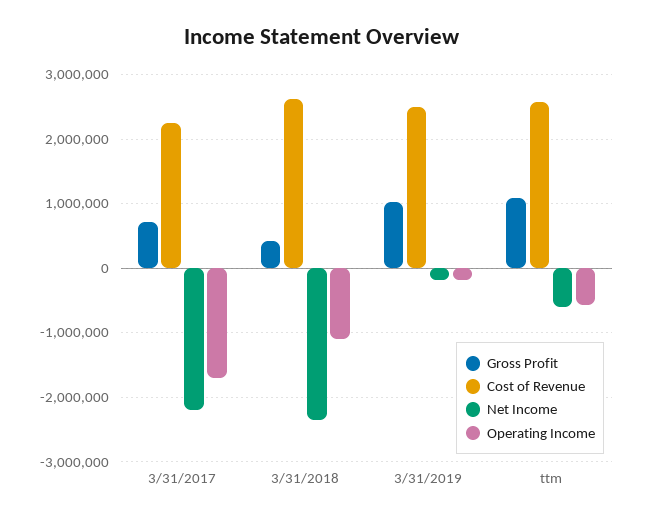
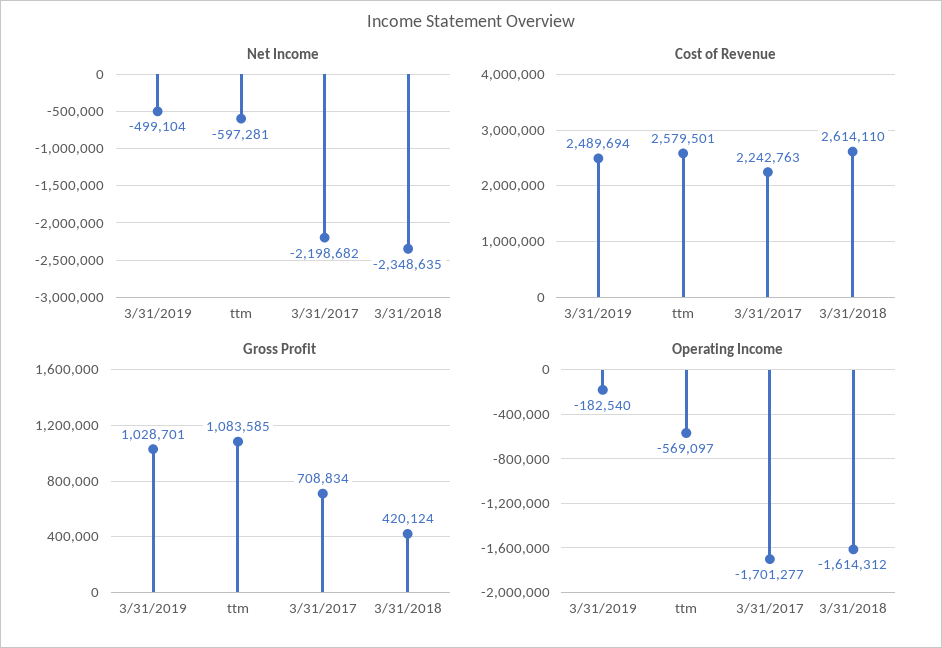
  {
    "Gross Profit": {
      "3/31/2017": 708834,
      "3/31/2018": 420124,
      "3/31/2019": 1028701,
      "ttm": 1083585
    },
    "Cost of Revenue": {
      "3/31/2017": 2242763,
      "3/31/2018": 2614110,
      "3/31/2019": 2489694,
      "ttm": 2579501
    },
    "Net Income": {
      "3/31/2017": -2198682,
      "3/31/2018": -2348635,
-     "3/31/2019": -200000,
+     "3/31/2019": -499104,
      "ttm": -597281
    },
    "Operating Income": {
      "3/31/2017": -1701277,
-     "3/31/2018": -1100000,
+     "3/31/2018": -1614312,
      "3/31/2019": -182540,
      "ttm": -569097
    }
  }

